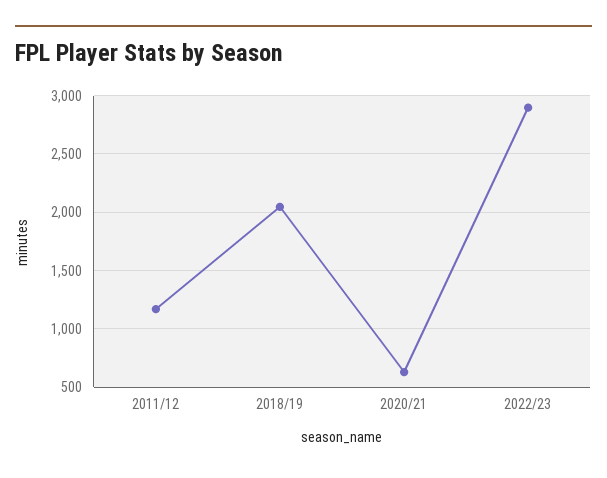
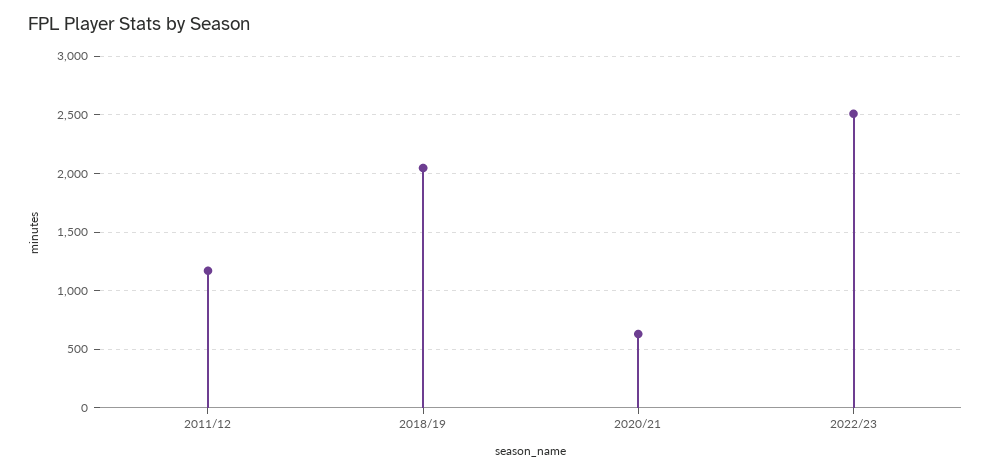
  {
    "2011/12": 1200,
    "2018/19": 2000,
    "2020/21": 600,
-   "2022/23": 2900
+   "2022/23": 2500
  }

